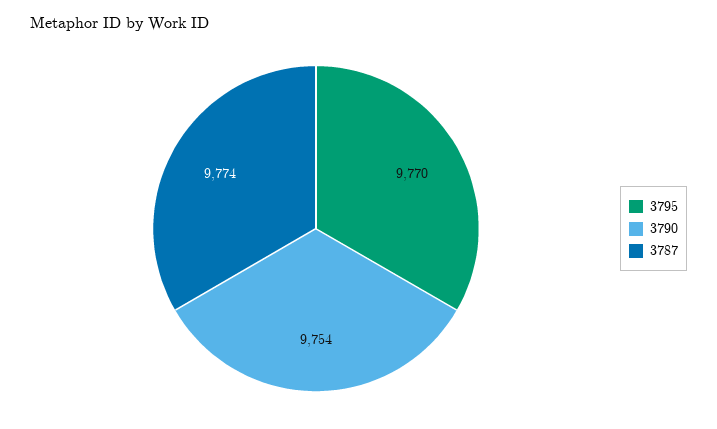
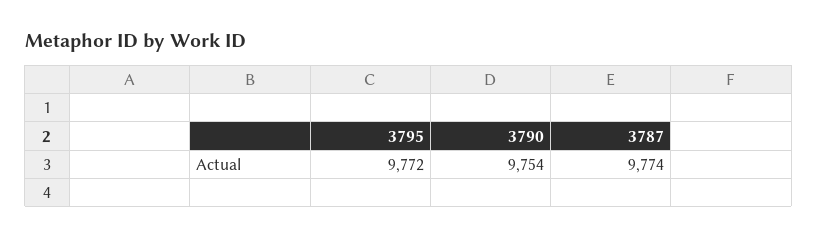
  {
-   "3795": 9770,
+   "3795": 9772,
    "3790": 9754,
    "3787": 9774
  }

